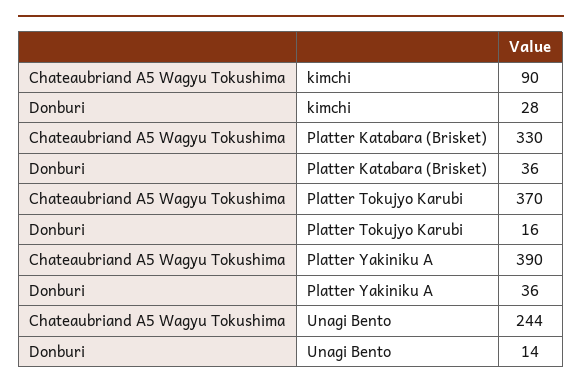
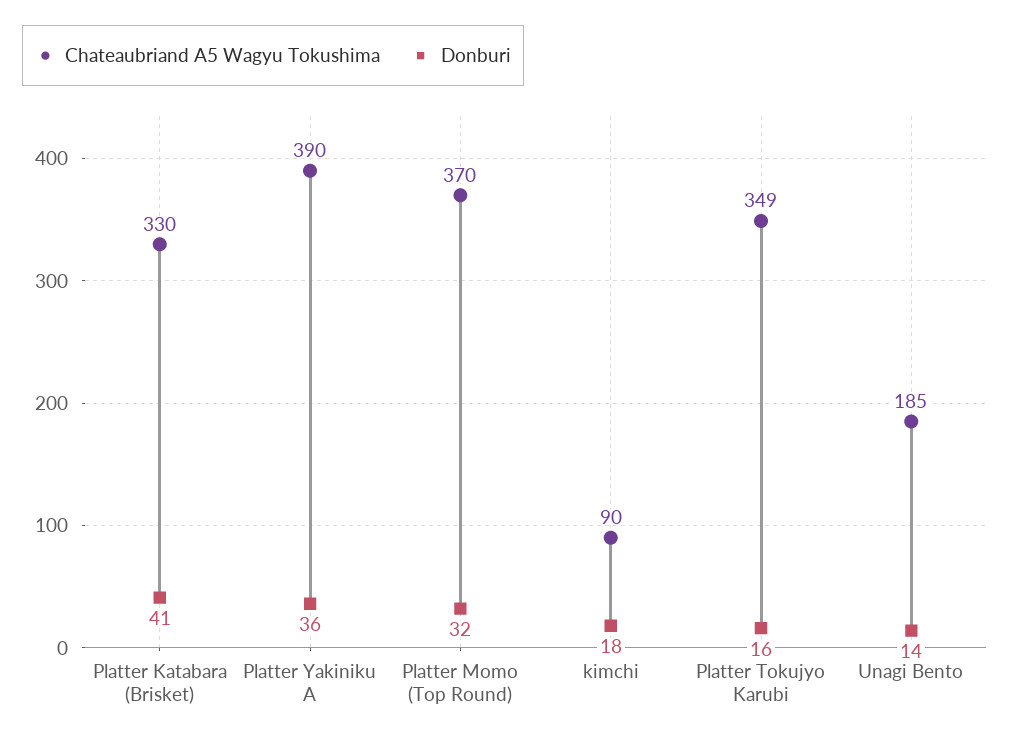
  {
    "Chateaubriand A5 Wagyu Tokushima": {
      "kimchi": 90,
      "Platter Katabara (Brisket)": 330,
-     "Platter Tokujyo Karubi": 370,
+     "Platter Tokujyo Karubi": 349,
      "Platter Yakiniku A": 390,
-     "Unagi Bento": 244
+     "Unagi Bento": 185,
+     "Platter Momo (Top Round)": 370
    },
    "Donburi": {
-     "kimchi": 28,
+     "kimchi": 18,
-     "Platter Katabara (Brisket)": 36,
+     "Platter Katabara (Brisket)": 41,
      "Platter Tokujyo Karubi": 16,
      "Platter Yakiniku A": 36,
-     "Unagi Bento": 14
+     "Unagi Bento": 14,
+     "Platter Momo (Top Round)": 32
    }
  }

